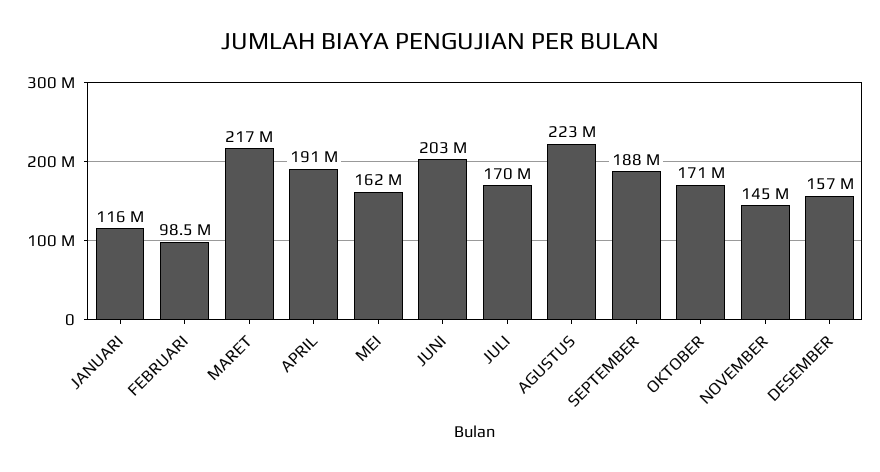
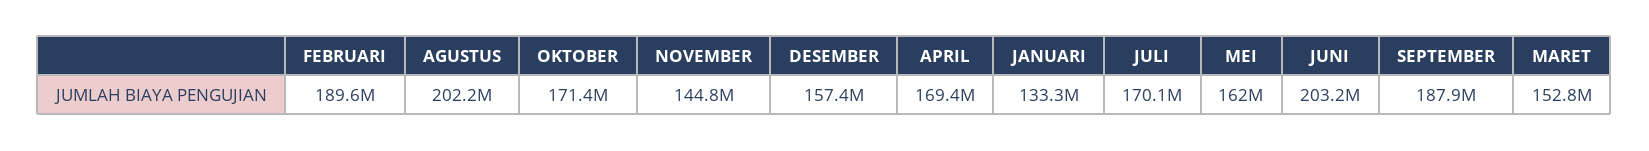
  {
-   "JANUARI": 116000000,
+   "JANUARI": 133300000,
-   "FEBRUARI": 98500000,
+   "FEBRUARI": 189600000,
-   "MARET": 217000000,
+   "MARET": 152800000,
-   "APRIL": 191000000,
+   "APRIL": 169400000,
    "MEI": 162000000,
    "JUNI": 203200000,
    "JULI": 170100000,
-   "AGUSTUS": 223000000,
+   "AGUSTUS": 202200000,
    "SEPTEMBER": 187900000,
    "OKTOBER": 171400000,
    "NOVEMBER": 144800000,
    "DESEMBER": 157400000
  }

